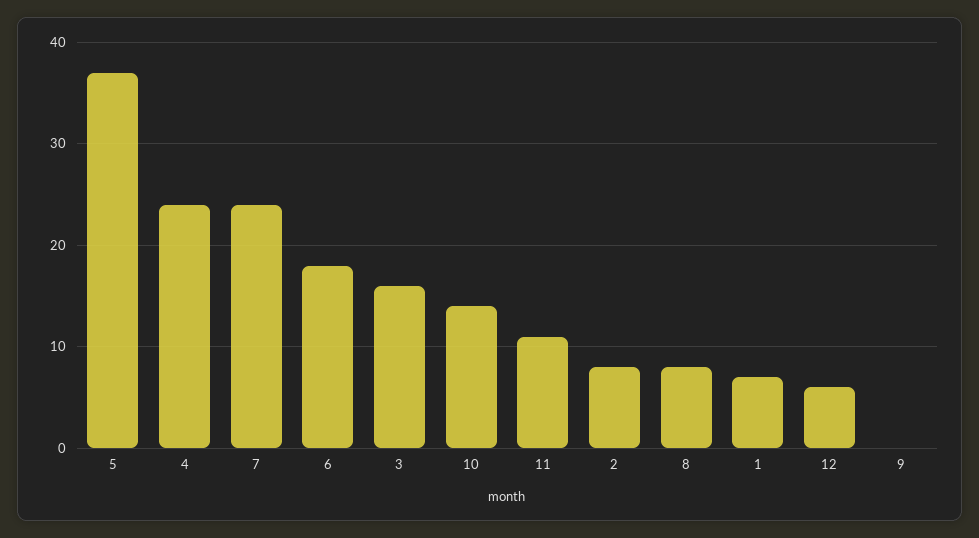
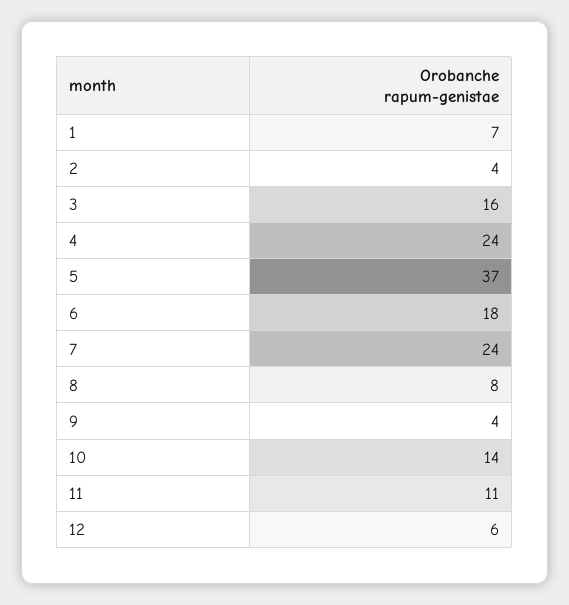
  {
    "5": 37,
    "4": 24,
    "7": 24,
    "6": 18,
    "3": 16,
    "10": 14,
    "11": 11,
-   "2": 8,
+   "2": 4,
    "8": 8,
    "1": 7,
    "12": 6,
-   "9": 0
+   "9": 4
  }

